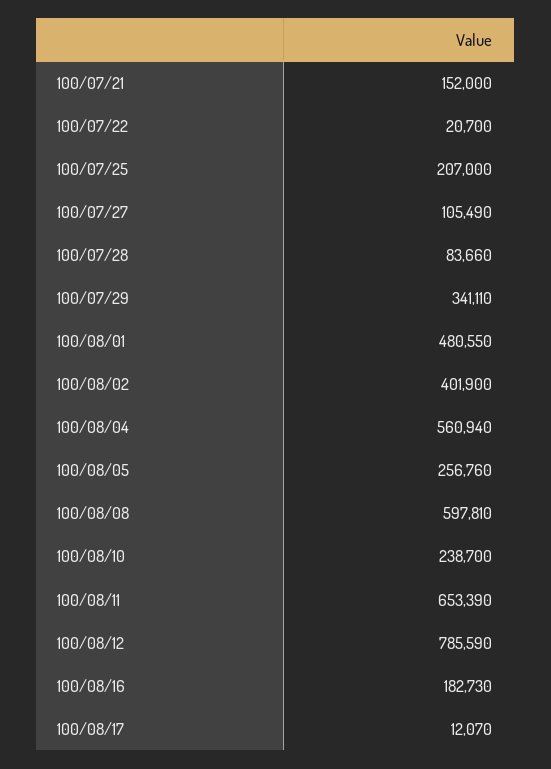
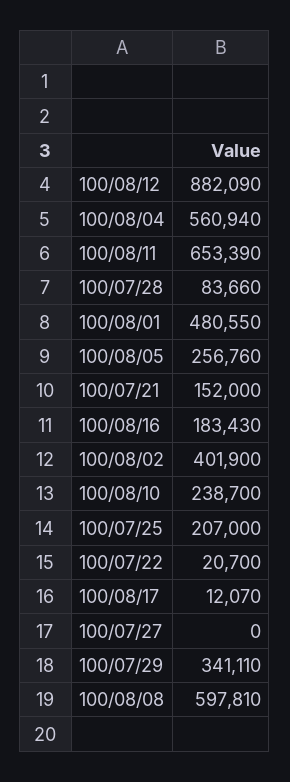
  {
    "100/07/21": 152000,
    "100/07/22": 20700,
    "100/07/25": 207000,
-   "100/07/27": 105490,
+   "100/07/27": 0,
    "100/07/28": 83660,
    "100/07/29": 341110,
    "100/08/01": 480550,
    "100/08/02": 401900,
    "100/08/04": 560940,
    "100/08/05": 256760,
    "100/08/08": 597810,
    "100/08/10": 238700,
    "100/08/11": 653390,
-   "100/08/12": 785590,
+   "100/08/12": 882090,
-   "100/08/16": 182730,
+   "100/08/16": 183430,
    "100/08/17": 12070
  }

